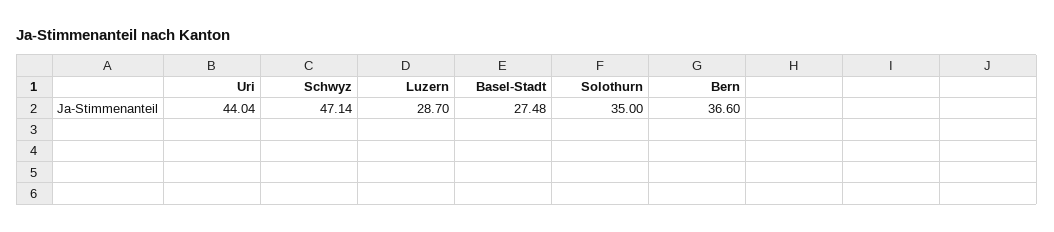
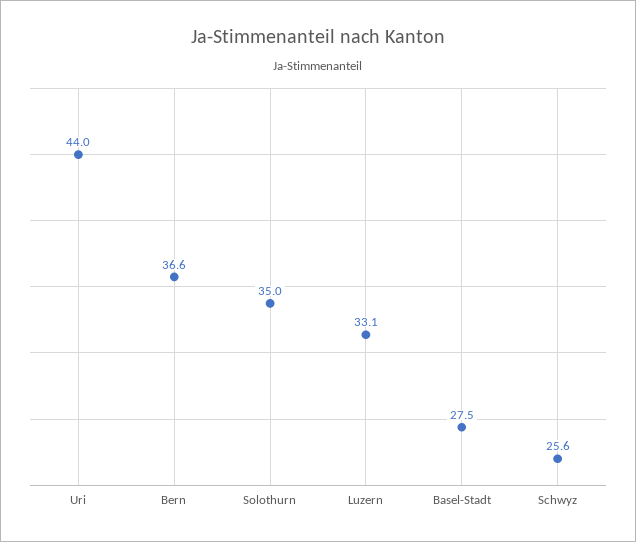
  {
    "Uri": 44.04,
-   "Schwyz": 47.14,
+   "Schwyz": 25.6,
-   "Luzern": 28.7,
+   "Luzern": 33.1,
    "Basel-Stadt": 27.48,
    "Solothurn": 35,
    "Bern": 36.6
  }

